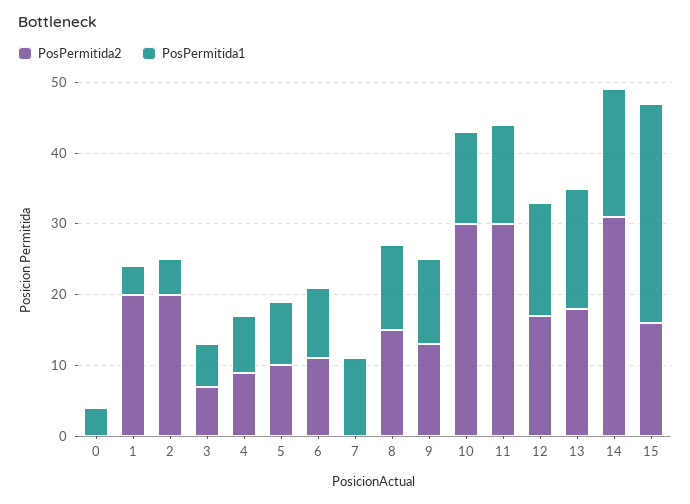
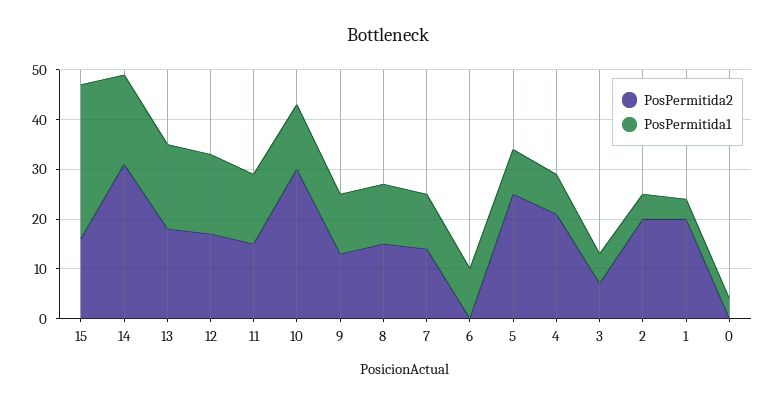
  {
    "PosPermitida2": {
      "0": 0,
      "1": 20,
      "2": 20,
      "3": 5,
-     "4": 10,
+     "4": 20,
-     "5": 10,
+     "5": 25,
-     "6": 10,
+     "6": 0,
-     "7": 0,
+     "7": 15,
      "8": 15,
      "9": 15,
      "10": 30,
-     "11": 30,
+     "11": 15,
      "12": 15,
      "13": 20,
      "14": 30,
      "15": 15
    },
    "PosPermitida1": {
      "0": 5,
      "1": 5,
      "2": 5,
      "3": 5,
      "4": 10,
      "5": 10,
      "6": 10,
      "7": 10,
      "8": 10,
      "9": 10,
      "10": 15,
      "11": 15,
      "12": 15,
      "13": 15,
      "14": 20,
      "15": 30
    }
  }

